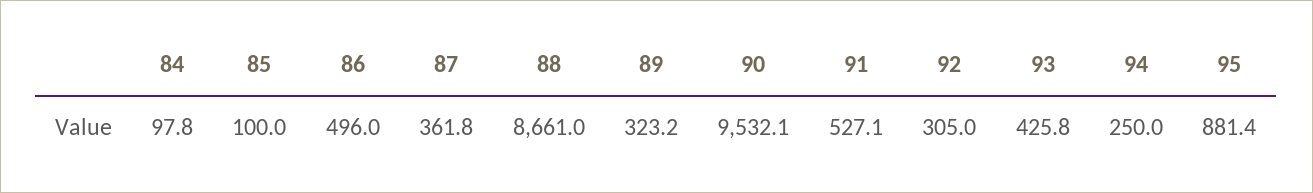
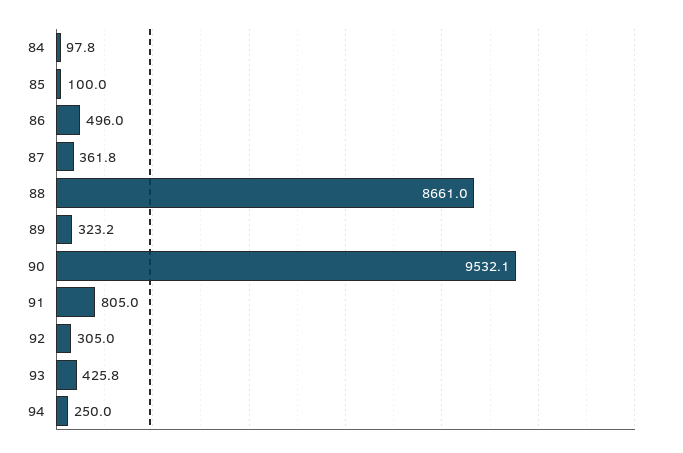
  {
    "84": 97.8,
    "85": 100,
    "86": 496,
    "87": 361.8,
    "88": 8661,
    "89": 323.2,
    "90": 9532.1,
-   "91": 527.1,
+   "91": 805,
    "92": 305,
    "93": 425.8,
-   "94": 250,
+   "94": 250
-   "95": 881.4
  }

